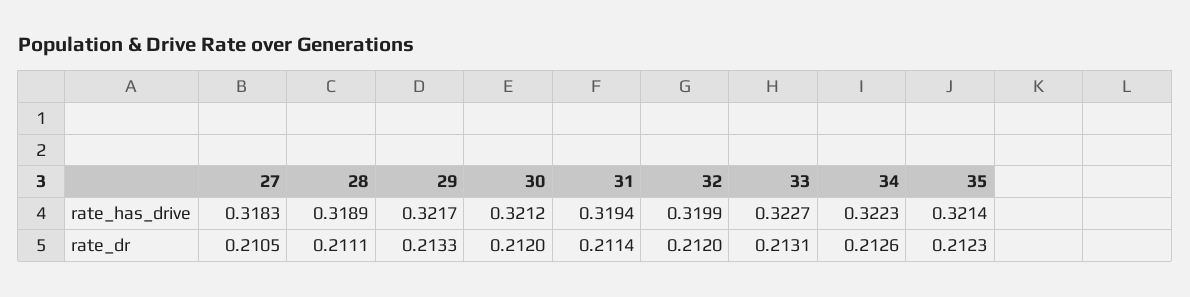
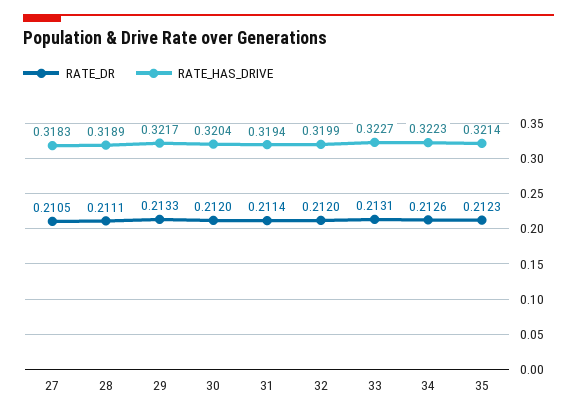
  {
    "rate_has_drive": {
      "27": 0.3183,
      "28": 0.3189,
      "29": 0.3217,
-     "30": 0.3212,
+     "30": 0.3204,
      "31": 0.3194,
      "32": 0.3199,
      "33": 0.3227,
      "34": 0.3223,
      "35": 0.3214
    },
    "rate_dr": {
      "27": 0.2105,
      "28": 0.2111,
      "29": 0.2133,
      "30": 0.212,
      "31": 0.2114,
      "32": 0.212,
      "33": 0.2131,
      "34": 0.2126,
      "35": 0.2123
    }
  }

